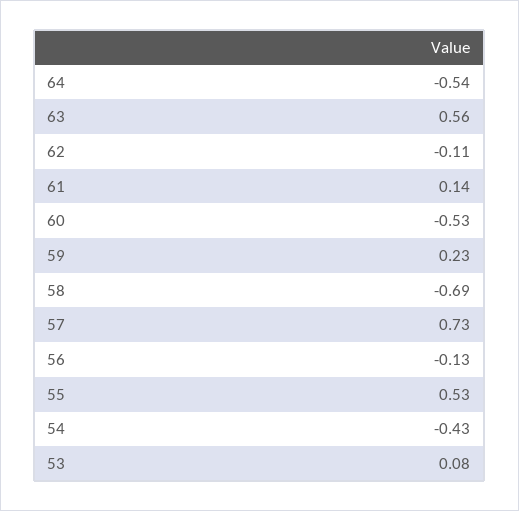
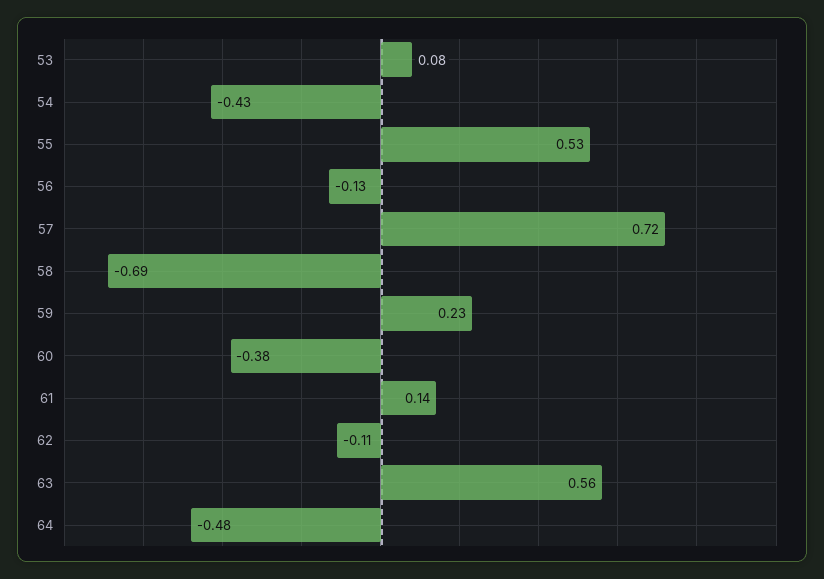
  {
-   "64": -0.54,
+   "64": -0.48,
    "63": 0.56,
    "62": -0.11,
    "61": 0.14,
-   "60": -0.53,
+   "60": -0.38,
    "59": 0.23,
    "58": -0.69,
-   "57": 0.73,
+   "57": 0.72,
    "56": -0.13,
    "55": 0.53,
    "54": -0.43,
    "53": 0.08
  }

